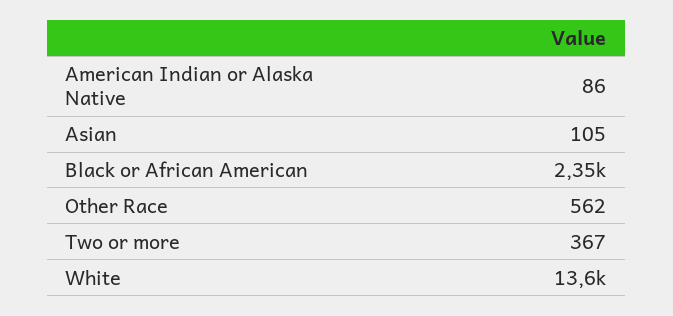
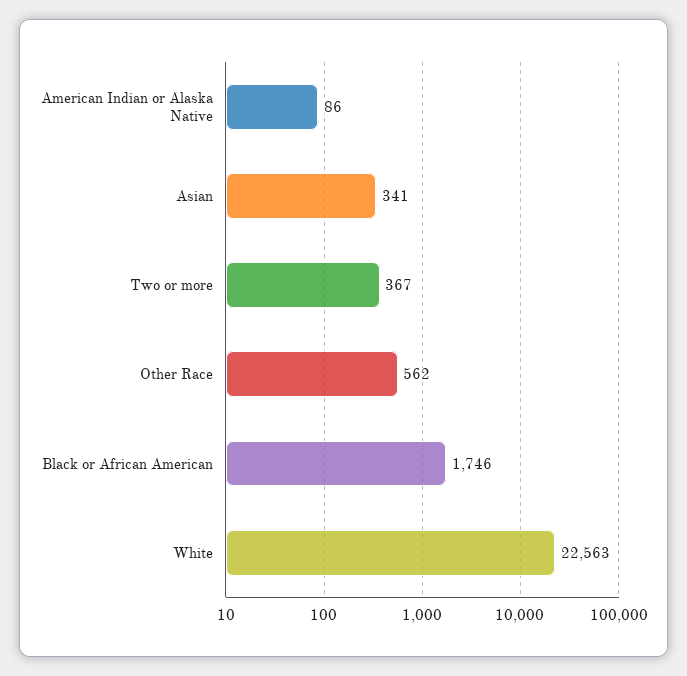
  {
    "American Indian or Alaska Native": 86,
-   "Asian": 105,
+   "Asian": 341,
-   "Black or African American": 2350,
+   "Black or African American": 1746,
    "Other Race": 562,
    "Two or more": 367,
-   "White": 13600
+   "White": 22563
  }

